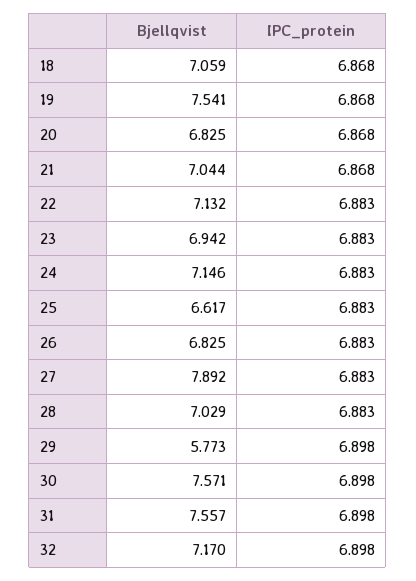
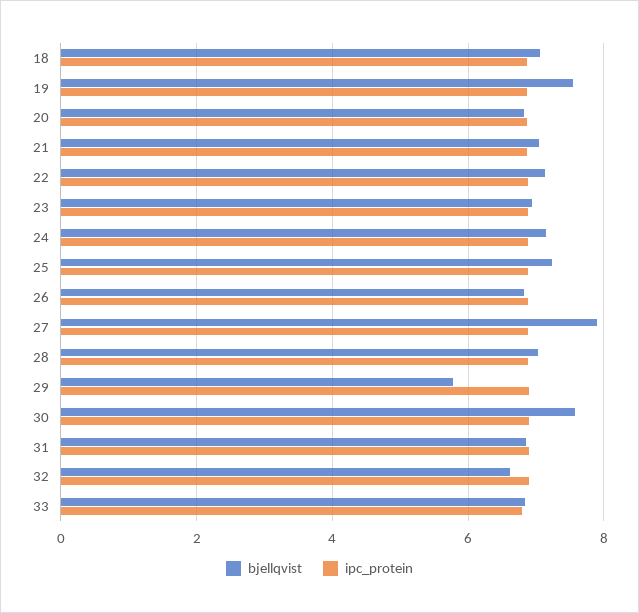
  {
    "Bjellqvist": {
      "18": 7.059,
      "19": 7.541,
      "20": 6.825,
      "21": 7.044,
      "22": 7.132,
      "23": 6.942,
      "24": 7.146,
-     "25": 6.617,
+     "25": 7.2,
      "26": 6.825,
      "27": 7.892,
      "28": 7.029,
      "29": 5.773,
      "30": 7.571,
-     "31": 7.557,
+     "31": 6.8,
-     "32": 7.17
+     "32": 6.6,
+     "33": 6.8
    },
    "IPC_protein": {
      "18": 6.868,
      "19": 6.868,
      "20": 6.868,
      "21": 6.868,
      "22": 6.883,
      "23": 6.883,
      "24": 6.883,
      "25": 6.883,
      "26": 6.883,
      "27": 6.883,
      "28": 6.883,
      "29": 6.898,
      "30": 6.898,
      "31": 6.898,
-     "32": 6.898
+     "32": 6.898,
+     "33": 6.8
    }
  }

